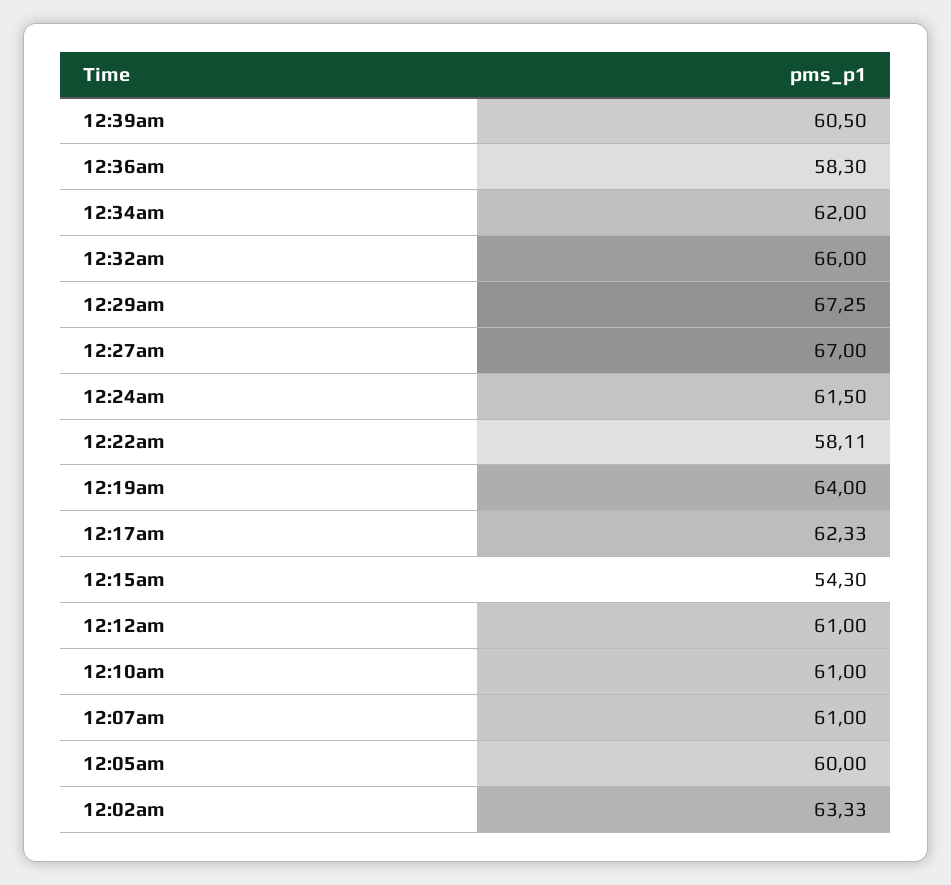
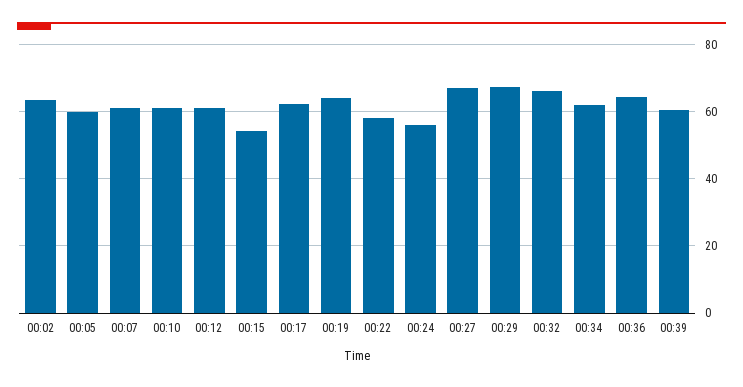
  {
    "12:39am": 60.5,
-   "12:36am": 58.3,
+   "12:36am": 64,
    "12:34am": 62,
    "12:32am": 66,
    "12:29am": 67.25,
    "12:27am": 67,
-   "12:24am": 61.5,
+   "12:24am": 56,
    "12:22am": 58.11,
    "12:19am": 64,
    "12:17am": 62.33,
    "12:15am": 54.3,
    "12:12am": 61,
    "12:10am": 61,
    "12:07am": 61,
    "12:05am": 60,
    "12:02am": 63.33
  }

